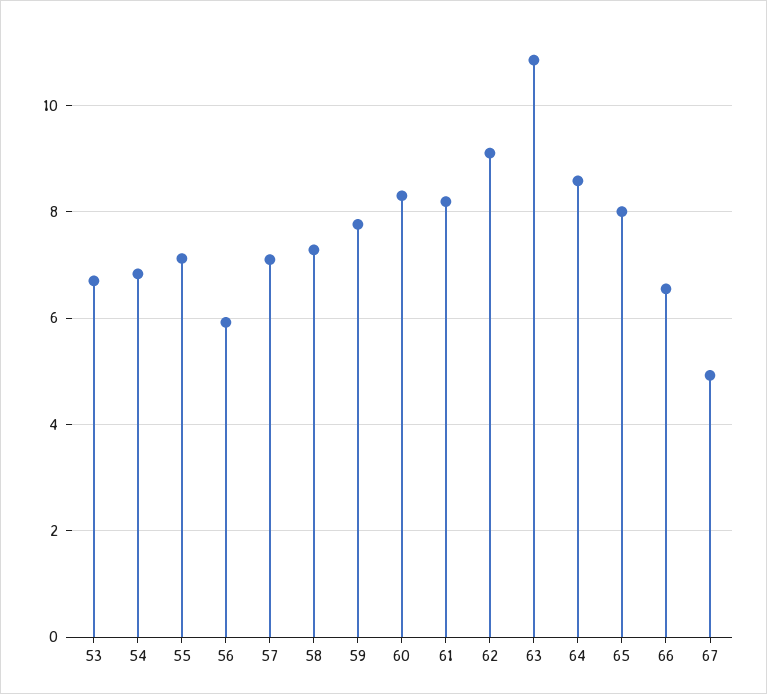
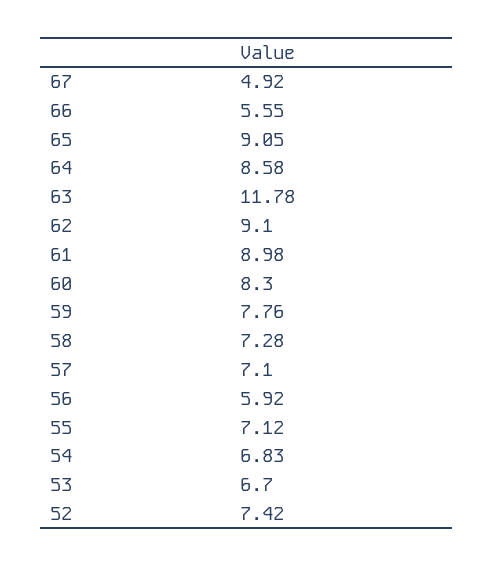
  {
    "53": 6.7,
    "54": 6.83,
    "55": 7.12,
    "56": 5.92,
    "57": 7.1,
    "58": 7.28,
    "59": 7.76,
    "60": 8.3,
-   "61": 8.2,
+   "61": 8.98,
    "62": 9.1,
-   "63": 10.8,
+   "63": 11.78,
    "64": 8.58,
-   "65": 8,
+   "65": 9.05,
-   "66": 6.6,
+   "66": 5.55,
-   "67": 4.92
+   "67": 4.92,
+   "52": 7.42
  }

